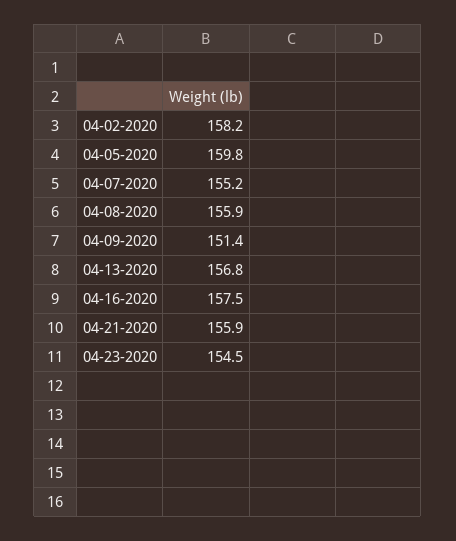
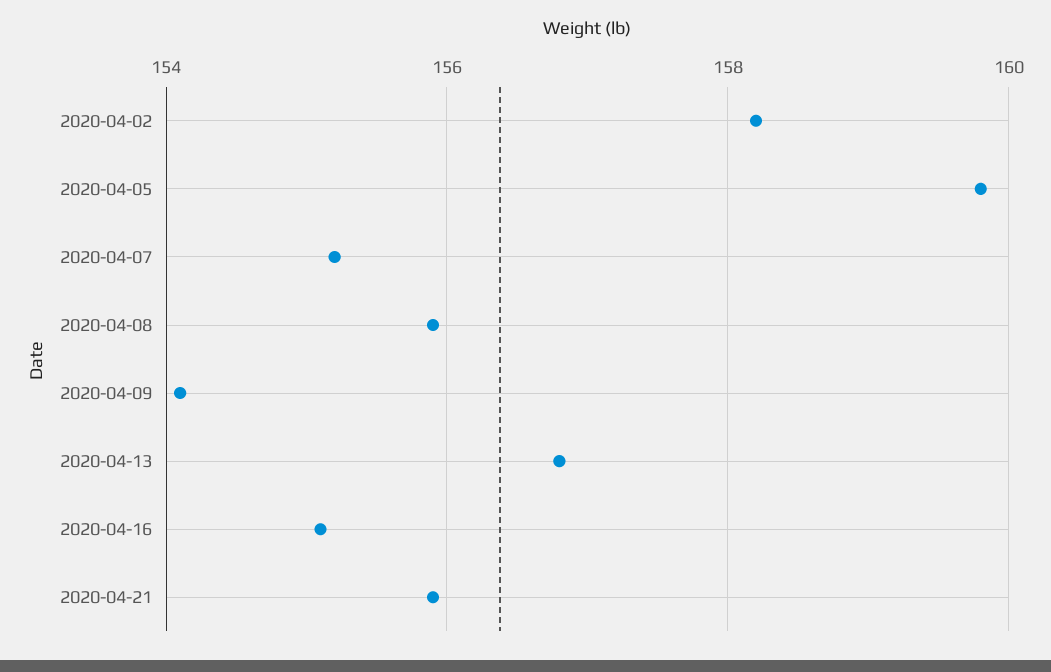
  {
    "04-02-2020": 158.2,
    "04-05-2020": 159.8,
    "04-07-2020": 155.2,
    "04-08-2020": 155.9,
-   "04-09-2020": 151.4,
+   "04-09-2020": 154,
    "04-13-2020": 156.8,
-   "04-16-2020": 157.5,
+   "04-16-2020": 155,
-   "04-21-2020": 155.9,
+   "04-21-2020": 155.9
-   "04-23-2020": 154.5
  }

